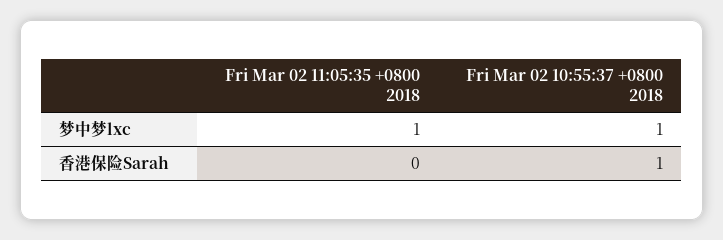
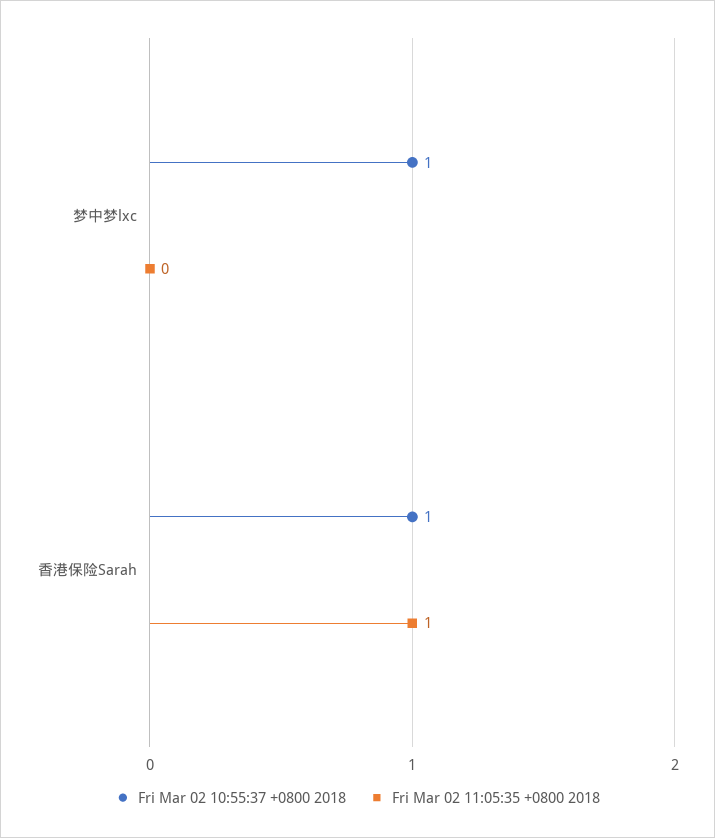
  {
    "Fri Mar 02 11:05:35 +0800 2018": {
-     "梦中梦lxc": 1,
+     "梦中梦lxc": 0,
-     "香港保险Sarah": 0
+     "香港保险Sarah": 1
    },
    "Fri Mar 02 10:55:37 +0800 2018": {
      "梦中梦lxc": 1,
      "香港保险Sarah": 1
    }
  }

